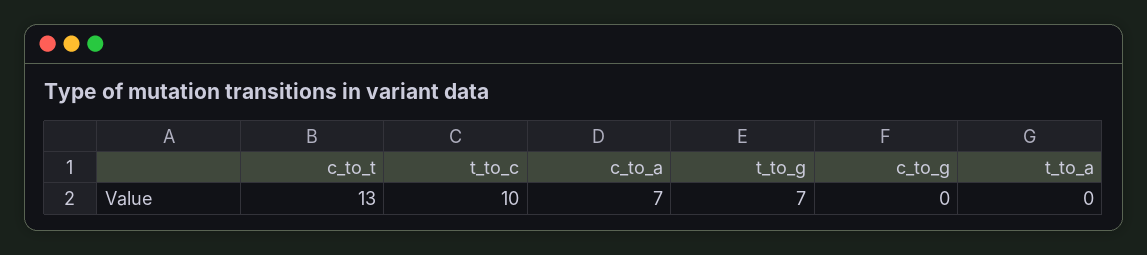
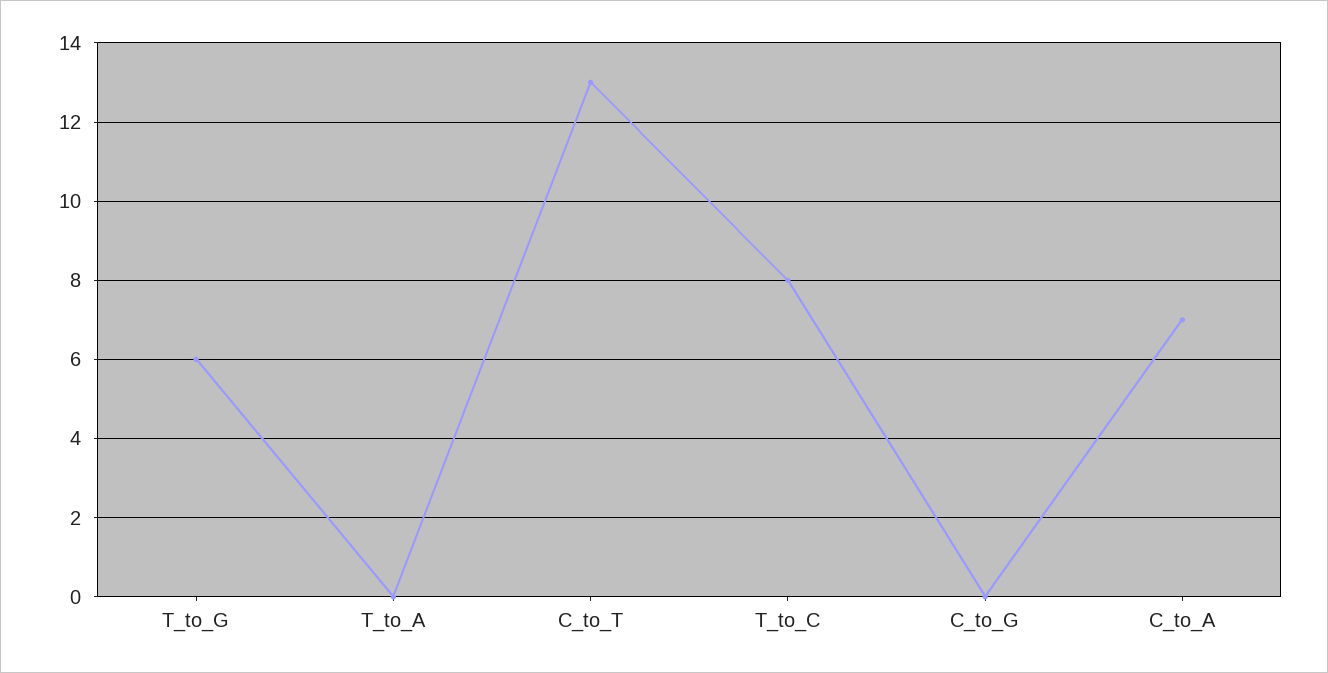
  {
    "c_to_t": 13,
-   "t_to_c": 10,
+   "t_to_c": 8,
    "c_to_a": 7,
-   "t_to_g": 7,
+   "t_to_g": 6,
    "c_to_g": 0,
    "t_to_a": 0
  }

